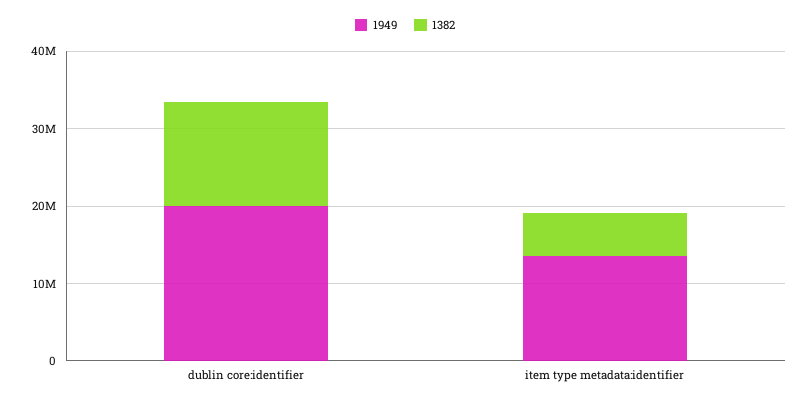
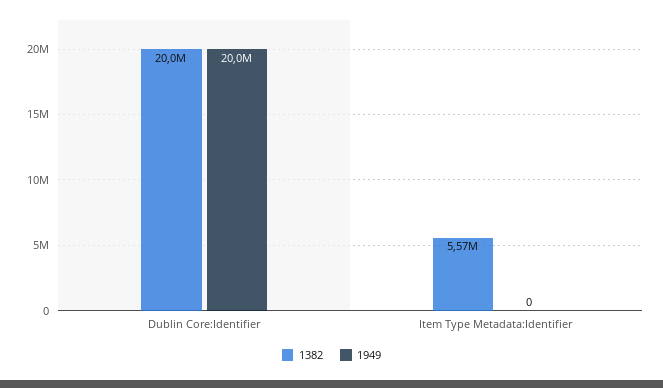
  {
    "1949": {
      "dublin core:identifier": 20000000,
-     "item type metadata:identifier": 14000000
+     "item type metadata:identifier": 0
    },
    "1382": {
-     "dublin core:identifier": 14000000,
+     "dublin core:identifier": 20000000,
      "item type metadata:identifier": 5570000
    }
  }

